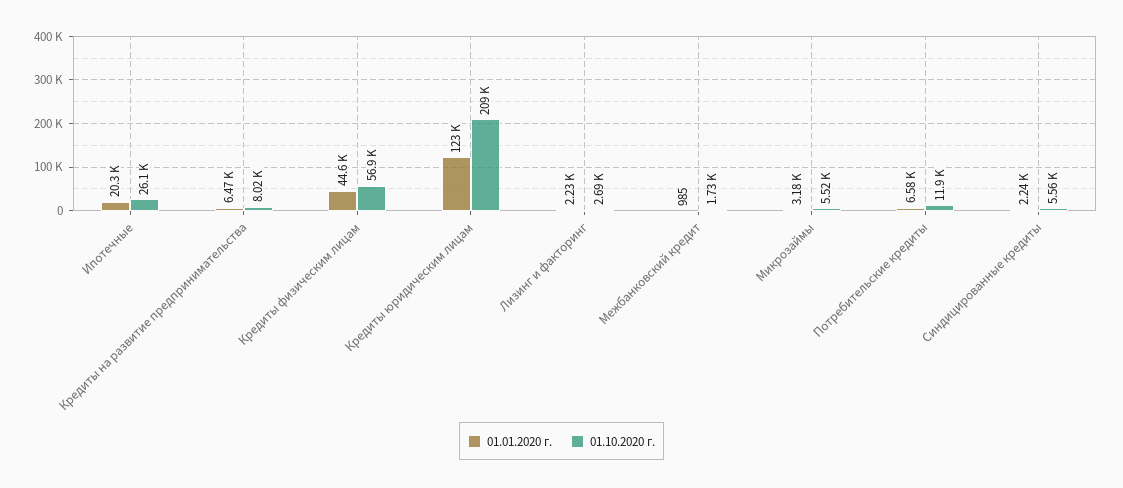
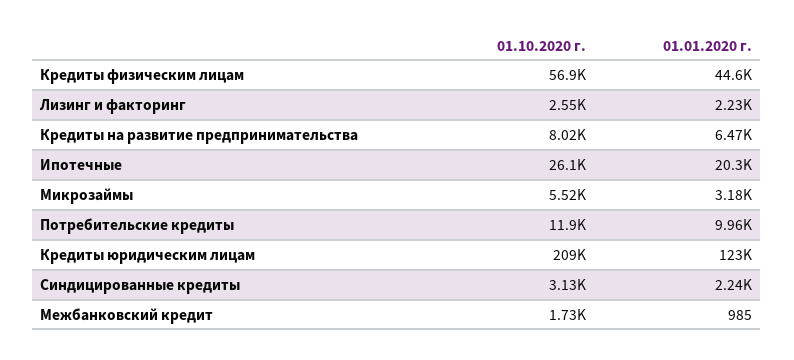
  {
    "01.01.2020 г.": {
      "Ипотечные": 20300,
      "Кредиты на развитие предпринимательства": 6470,
      "Кредиты физическим лицам": 44600,
      "Кредиты юридическим лицам": 123000,
      "Лизинг и факторинг": 2230,
      "Межбанковский кредит": 985,
      "Микрозаймы": 3180,
-     "Потребительские кредиты": 6580,
+     "Потребительские кредиты": 9960,
      "Синдицированные кредиты": 2240
    },
    "01.10.2020 г.": {
      "Ипотечные": 26100,
      "Кредиты на развитие предпринимательства": 8020,
      "Кредиты физическим лицам": 56900,
      "Кредиты юридическим лицам": 209000,
-     "Лизинг и факторинг": 2690,
+     "Лизинг и факторинг": 2550,
      "Межбанковский кредит": 1730,
      "Микрозаймы": 5520,
      "Потребительские кредиты": 11900,
-     "Синдицированные кредиты": 5560
+     "Синдицированные кредиты": 3130
    }
  }

